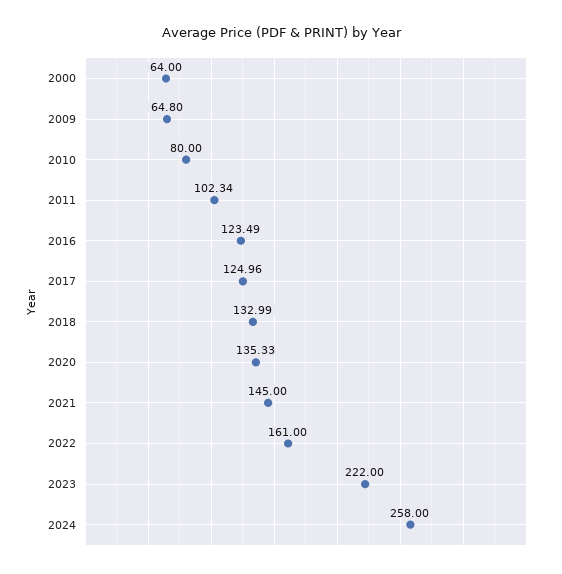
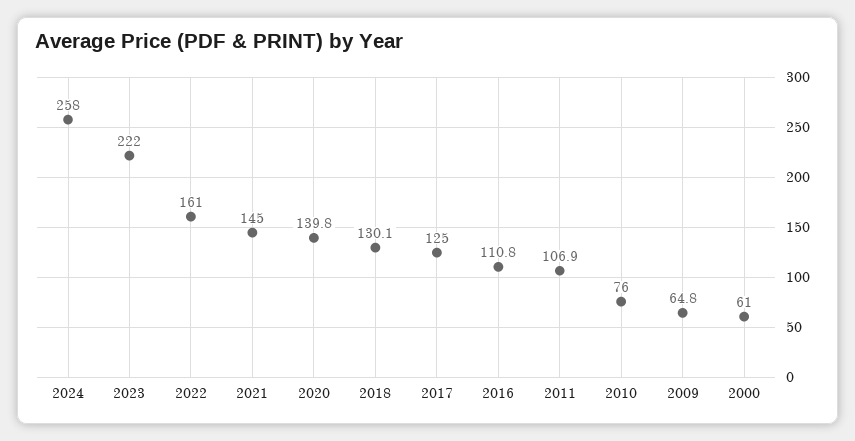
  {
-   "2000": 64,
+   "2000": 61,
    "2009": 64.8,
-   "2010": 80,
+   "2010": 76,
-   "2011": 102.34,
+   "2011": 106.9,
-   "2016": 123.49,
+   "2016": 110.8,
    "2017": 124.96,
-   "2018": 132.99,
+   "2018": 130.1,
-   "2020": 135.33,
+   "2020": 139.8,
    "2021": 145,
    "2022": 161,
    "2023": 222,
    "2024": 258
  }

